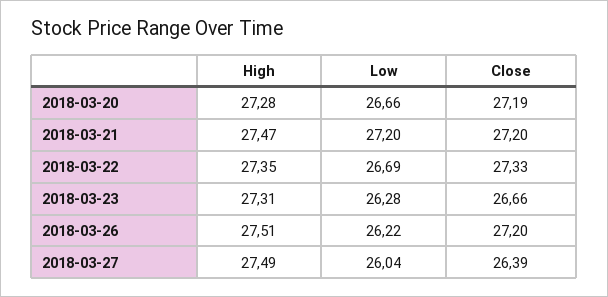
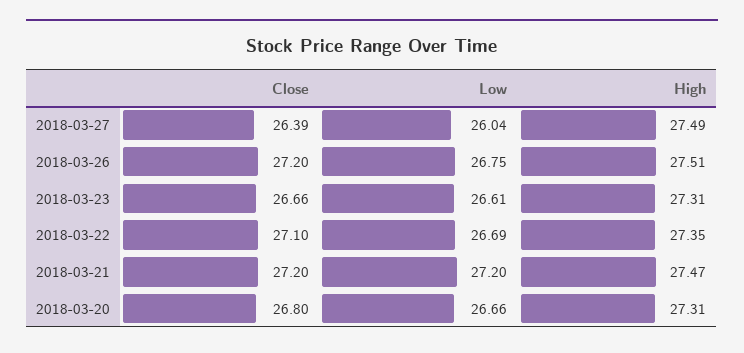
  {
    "High": {
-     "2018-03-20": 27.28,
+     "2018-03-20": 27.31,
      "2018-03-21": 27.47,
      "2018-03-22": 27.35,
      "2018-03-23": 27.31,
      "2018-03-26": 27.51,
      "2018-03-27": 27.49
    },
    "Low": {
      "2018-03-20": 26.66,
      "2018-03-21": 27.2,
      "2018-03-22": 26.69,
-     "2018-03-23": 26.28,
+     "2018-03-23": 26.61,
-     "2018-03-26": 26.22,
+     "2018-03-26": 26.75,
      "2018-03-27": 26.04
    },
    "Close": {
-     "2018-03-20": 27.19,
+     "2018-03-20": 26.8,
      "2018-03-21": 27.2,
-     "2018-03-22": 27.33,
+     "2018-03-22": 27.1,
      "2018-03-23": 26.66,
      "2018-03-26": 27.2,
      "2018-03-27": 26.39
    }
  }

